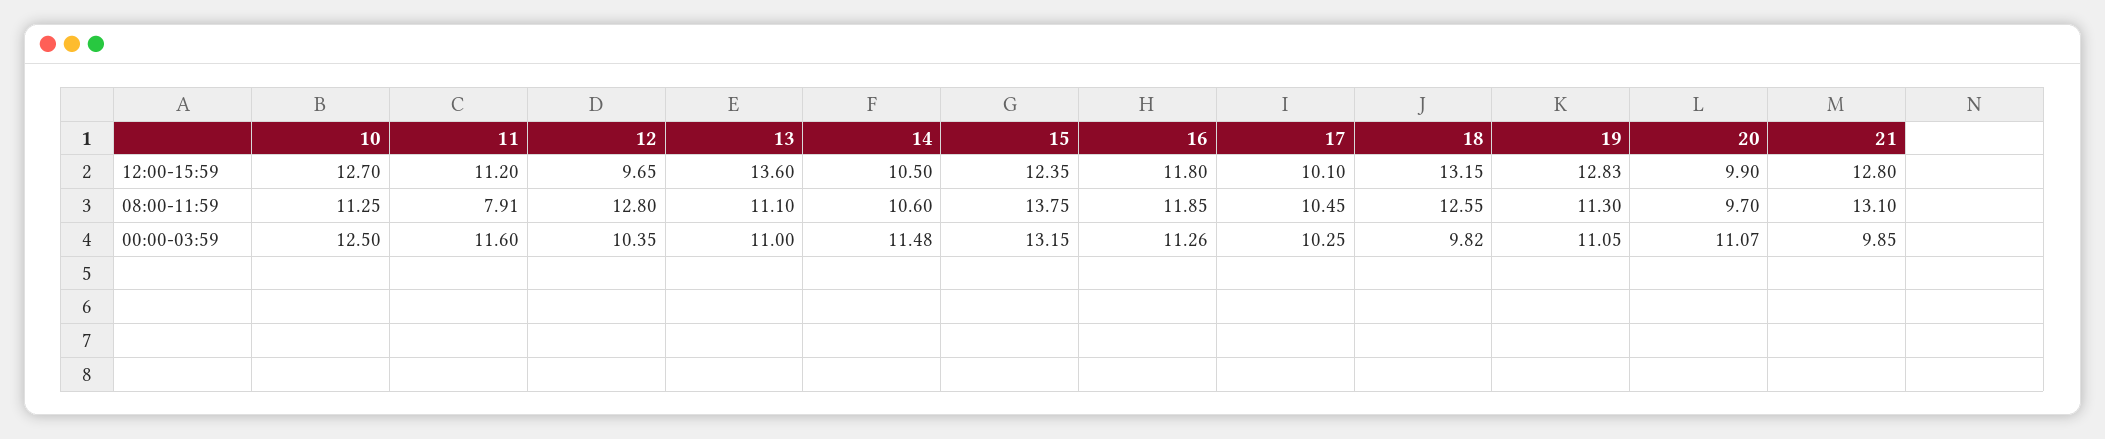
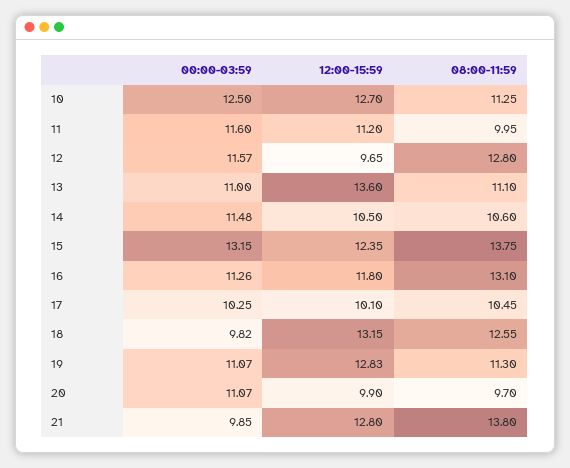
  {
    "10": {
      "12:00-15:59": 12.7,
      "08:00-11:59": 11.25,
      "00:00-03:59": 12.5
    },
    "11": {
      "12:00-15:59": 11.2,
-     "08:00-11:59": 7.91,
+     "08:00-11:59": 9.95,
      "00:00-03:59": 11.6
    },
    "12": {
      "12:00-15:59": 9.65,
      "08:00-11:59": 12.8,
-     "00:00-03:59": 10.35
+     "00:00-03:59": 11.57
    },
    "13": {
      "12:00-15:59": 13.6,
      "08:00-11:59": 11.1,
      "00:00-03:59": 11
    },
    "14": {
      "12:00-15:59": 10.5,
      "08:00-11:59": 10.6,
      "00:00-03:59": 11.48
    },
    "15": {
      "12:00-15:59": 12.35,
      "08:00-11:59": 13.75,
      "00:00-03:59": 13.15
    },
    "16": {
      "12:00-15:59": 11.8,
-     "08:00-11:59": 11.85,
+     "08:00-11:59": 13.1,
      "00:00-03:59": 11.26
    },
    "17": {
      "12:00-15:59": 10.1,
      "08:00-11:59": 10.45,
      "00:00-03:59": 10.25
    },
    "18": {
      "12:00-15:59": 13.15,
      "08:00-11:59": 12.55,
      "00:00-03:59": 9.82
    },
    "19": {
      "12:00-15:59": 12.83,
      "08:00-11:59": 11.3,
-     "00:00-03:59": 11.05
+     "00:00-03:59": 11.07
    },
    "20": {
      "12:00-15:59": 9.9,
      "08:00-11:59": 9.7,
      "00:00-03:59": 11.07
    },
    "21": {
      "12:00-15:59": 12.8,
-     "08:00-11:59": 13.1,
+     "08:00-11:59": 13.8,
      "00:00-03:59": 9.85
    }
  }

